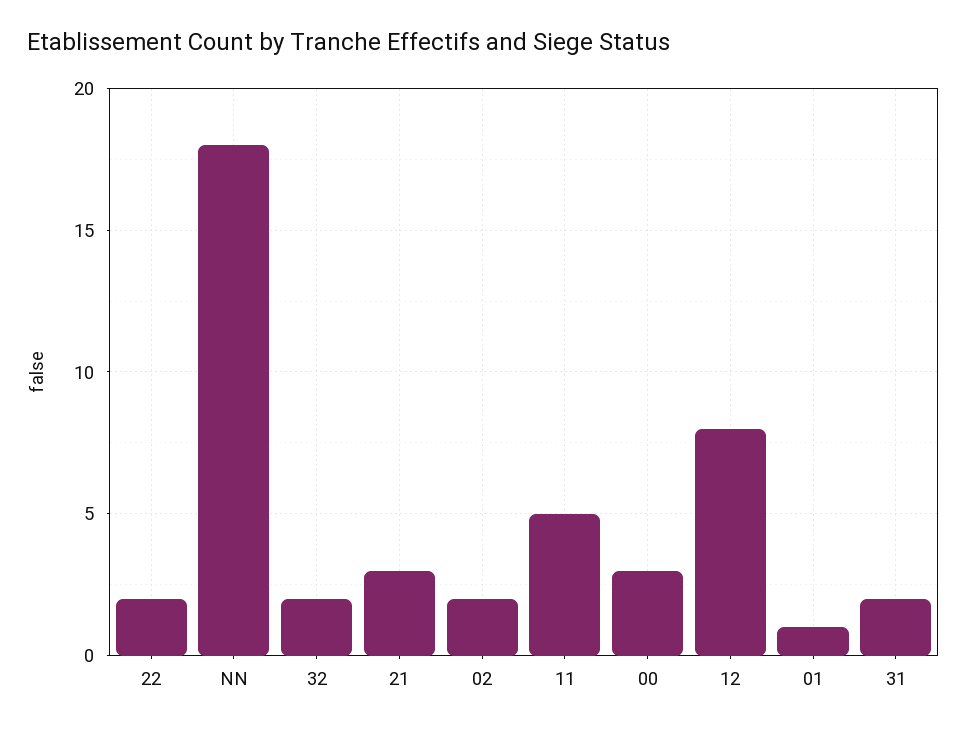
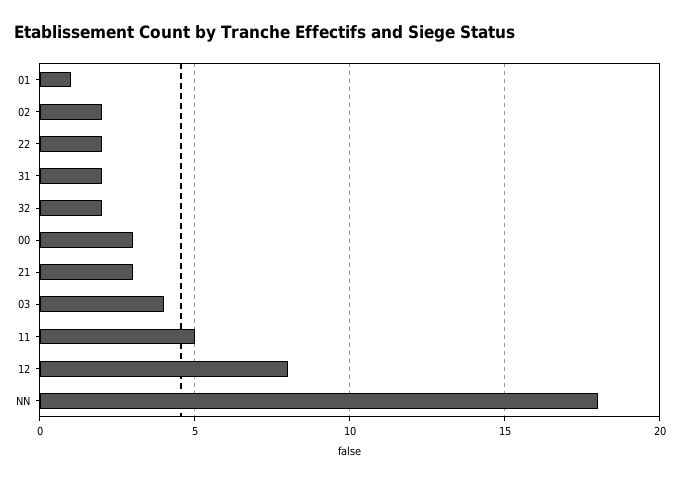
  {
    "22": 2,
    "NN": 18,
    "32": 2,
    "21": 3,
    "02": 2,
    "11": 5,
    "00": 3,
    "12": 8,
    "01": 1,
-   "31": 2
+   "31": 2,
+   "03": 4
  }

